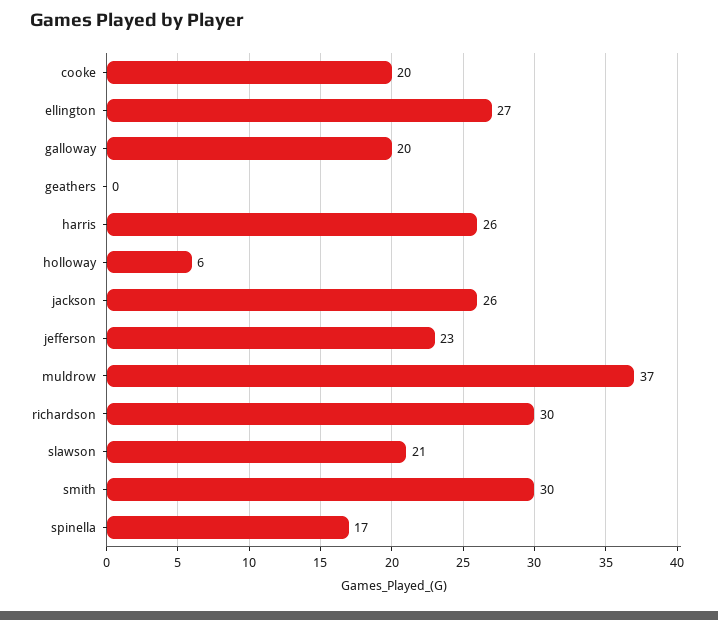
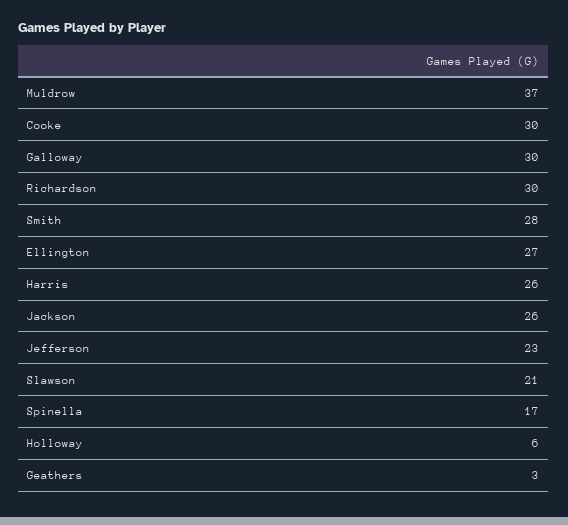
  {
-   "cooke": 20,
+   "cooke": 30,
    "ellington": 27,
-   "galloway": 20,
+   "galloway": 30,
-   "geathers": 0,
+   "geathers": 3,
    "harris": 26,
    "holloway": 6,
    "jackson": 26,
    "jefferson": 23,
    "muldrow": 37,
    "richardson": 30,
    "slawson": 21,
-   "smith": 30,
+   "smith": 28,
    "spinella": 17
  }

